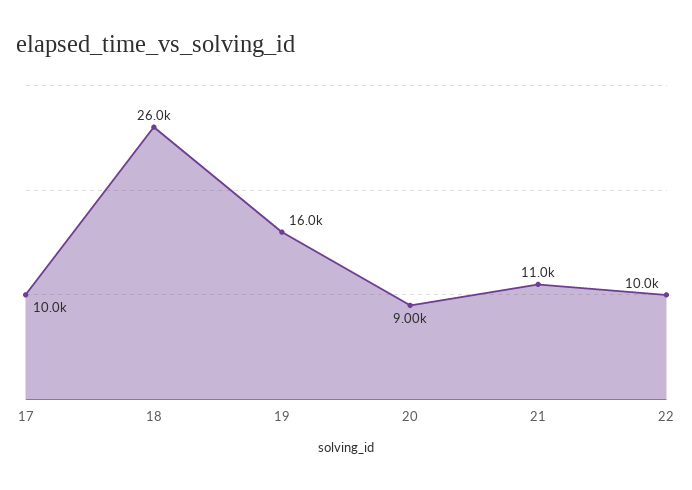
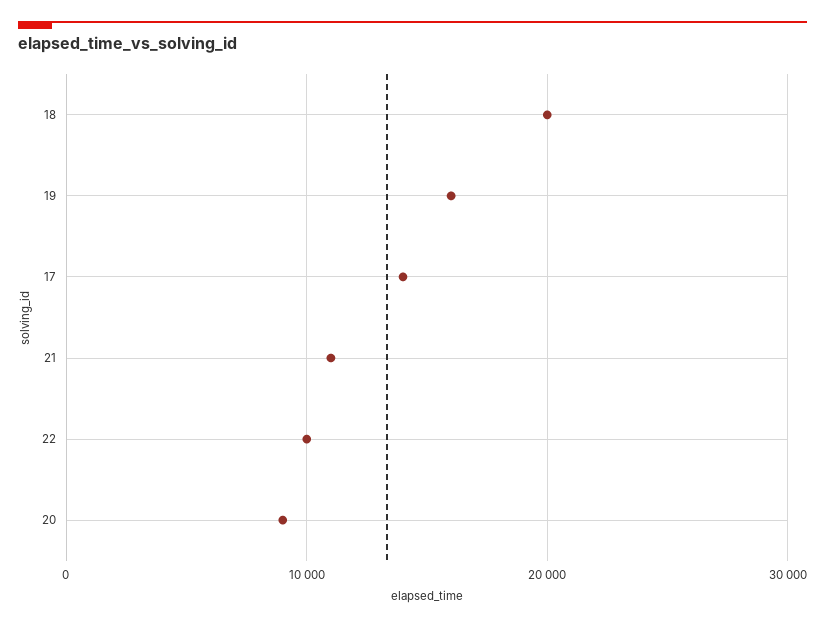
  {
-   "17": 10000,
+   "17": 14000,
-   "18": 26000,
+   "18": 20000,
    "19": 16000,
    "20": 9000,
    "21": 11000,
    "22": 10000
  }

